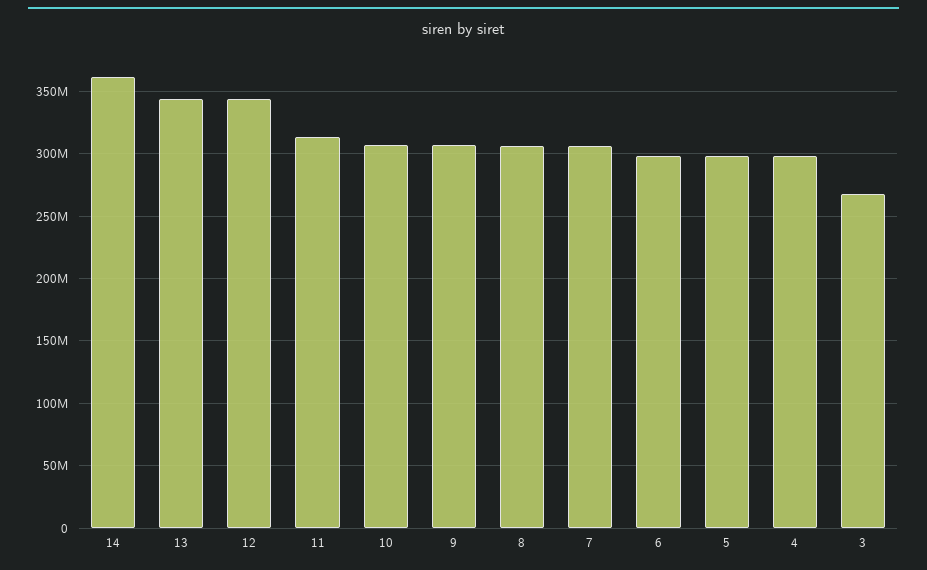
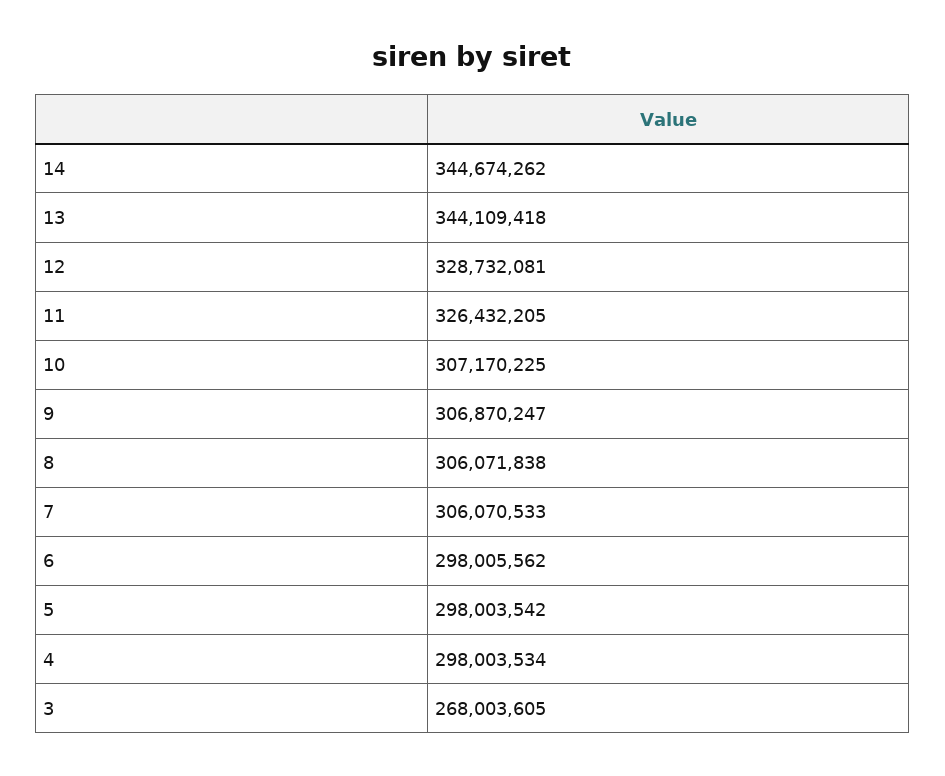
  {
-   "14": 360000000,
+   "14": 344674262,
    "13": 344109418,
-   "12": 345000000,
+   "12": 328732081,
-   "11": 315000000,
+   "11": 326432205,
    "10": 307170225,
    "9": 306870247,
    "8": 306071838,
    "7": 306070533,
    "6": 298005562,
    "5": 298003542,
    "4": 298003534,
    "3": 268003605
  }

